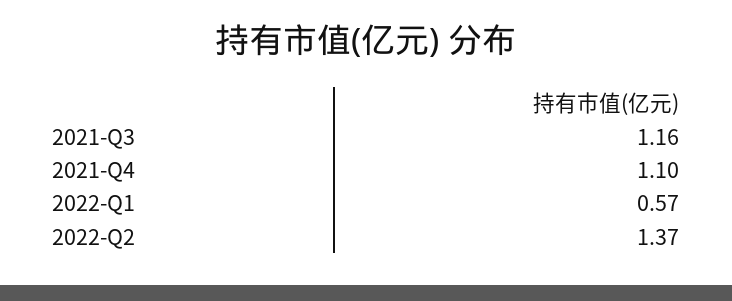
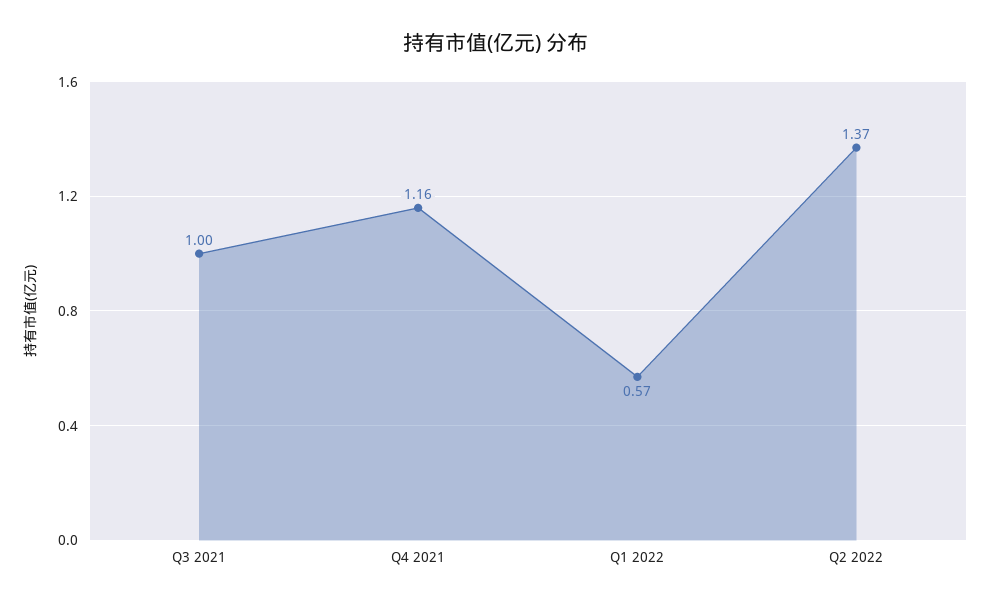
  {
-   "2021-Q3": 1.16,
+   "2021-Q3": 1,
-   "2021-Q4": 1.1,
+   "2021-Q4": 1.16,
    "2022-Q1": 0.57,
    "2022-Q2": 1.37
  }

